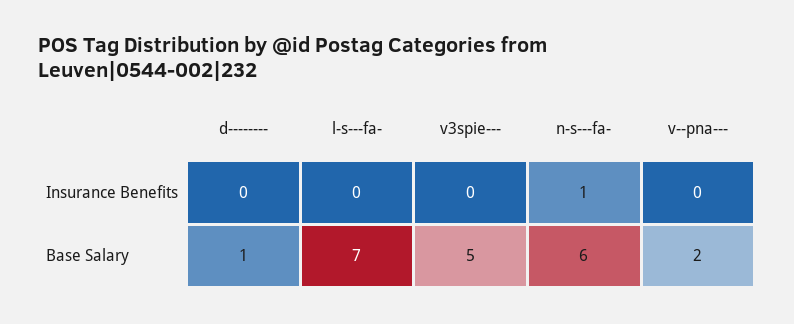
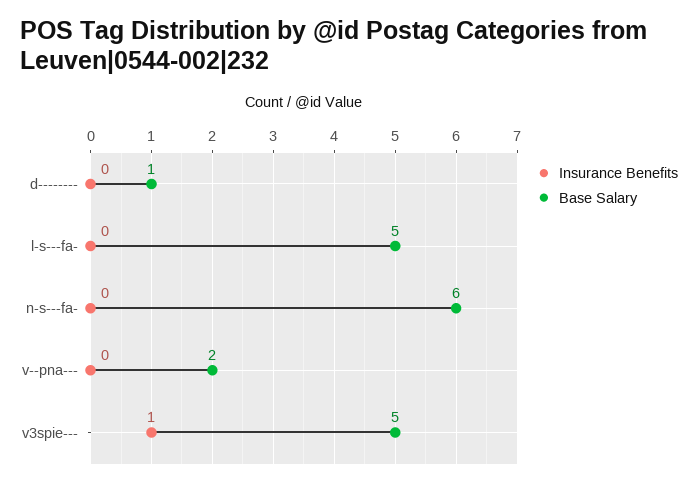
  {
    "Insurance Benefits": {
      "d--------": 0,
      "l-s---fa-": 0,
-     "v3spie---": 0,
+     "v3spie---": 1,
-     "n-s---fa-": 1,
+     "n-s---fa-": 0,
      "v--pna---": 0
    },
    "Base Salary": {
      "d--------": 1,
-     "l-s---fa-": 7,
+     "l-s---fa-": 5,
      "v3spie---": 5,
      "n-s---fa-": 6,
      "v--pna---": 2
    }
  }

